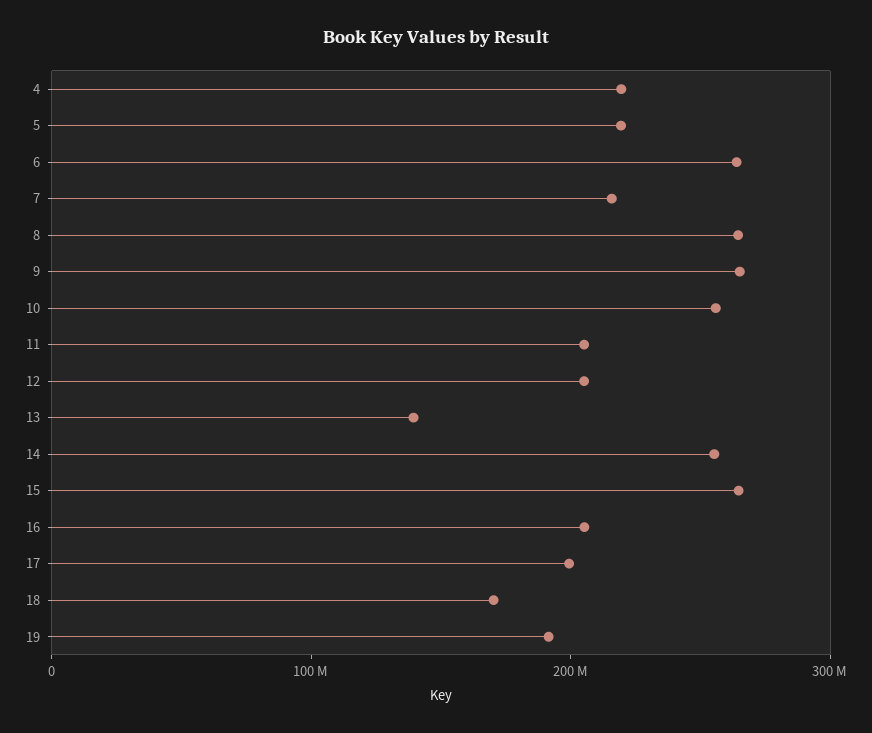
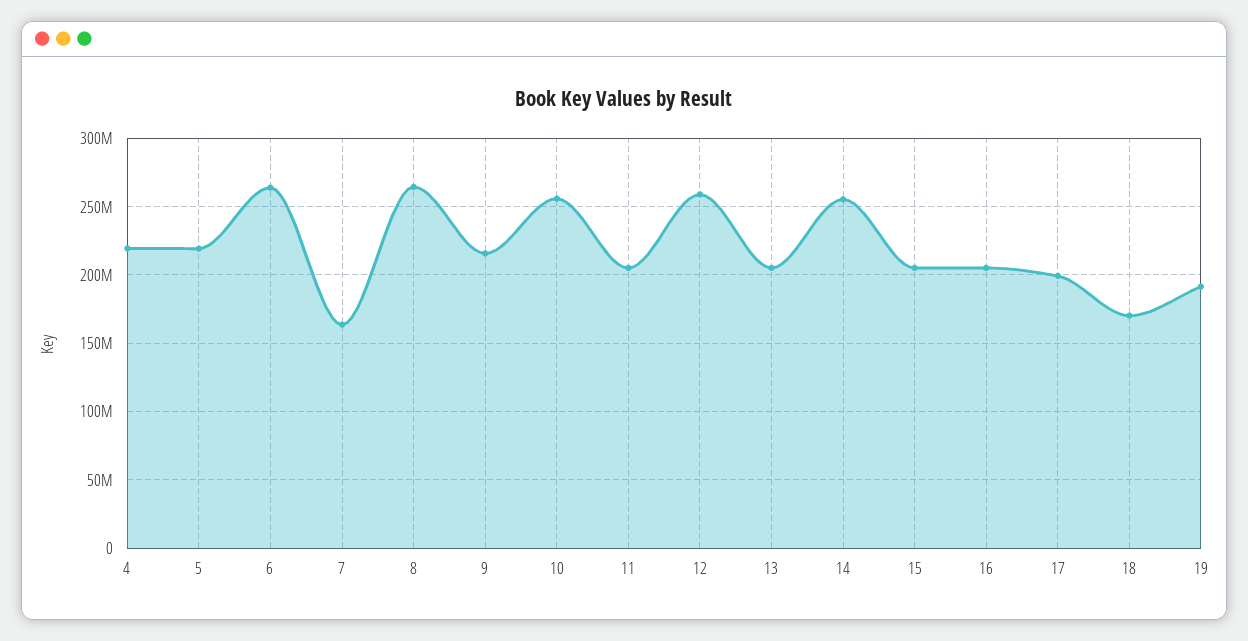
  {
    "4": 220000000,
    "5": 220000000,
    "6": 265000000,
-   "7": 220000000,
+   "7": 165000000,
    "8": 265000000,
-   "9": 260000000,
+   "9": 215000000,
    "10": 255000000,
    "11": 205000000,
-   "12": 200000000,
+   "12": 260000000,
-   "13": 140000000,
+   "13": 205000000,
    "14": 255000000,
-   "15": 260000000,
+   "15": 205000000,
    "16": 205000000,
    "17": 200000000,
    "18": 170000000,
    "19": 190000000
  }

